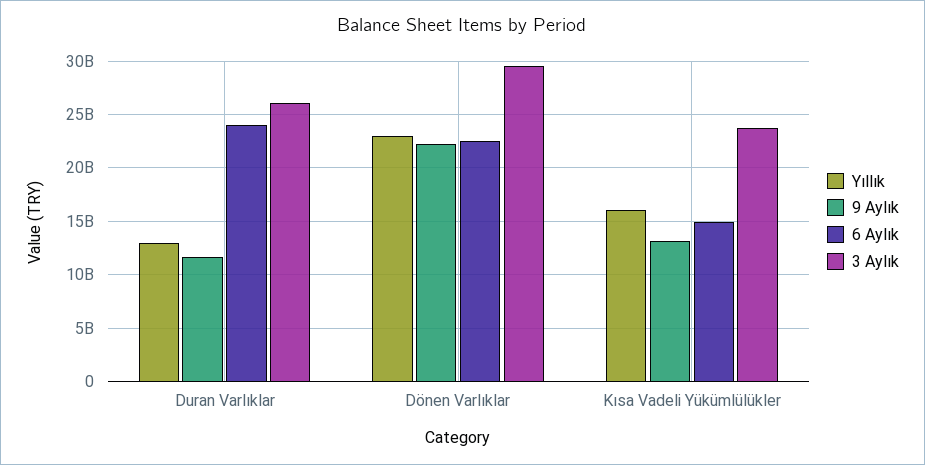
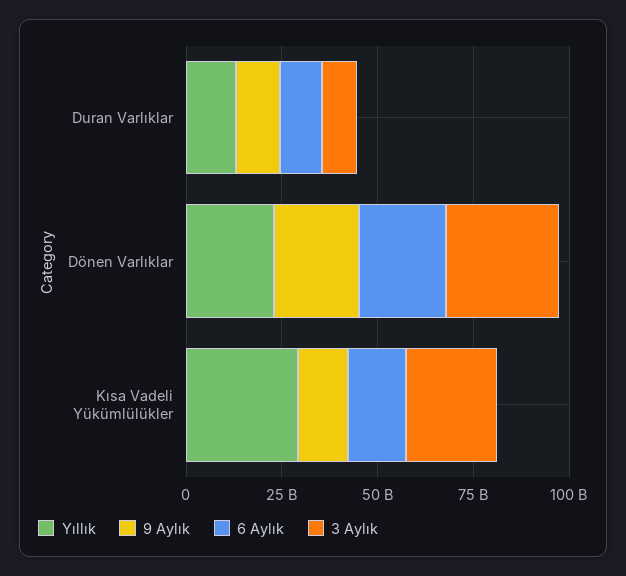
  {
    "Yıllık": {
      "Duran Varlıklar": 13000000000,
      "Dönen Varlıklar": 23000000000,
-     "Kısa Vadeli Yükümlülükler": 16000000000
+     "Kısa Vadeli Yükümlülükler": 30000000000
    },
    "9 Aylık": {
      "Duran Varlıklar": 12000000000,
      "Dönen Varlıklar": 22000000000,
      "Kısa Vadeli Yükümlülükler": 13000000000
    },
    "6 Aylık": {
-     "Duran Varlıklar": 24000000000,
+     "Duran Varlıklar": 10000000000,
      "Dönen Varlıklar": 23000000000,
      "Kısa Vadeli Yükümlülükler": 15000000000
    },
    "3 Aylık": {
-     "Duran Varlıklar": 26000000000,
+     "Duran Varlıklar": 10000000000,
      "Dönen Varlıklar": 30000000000,
      "Kısa Vadeli Yükümlülükler": 24000000000
    }
  }

